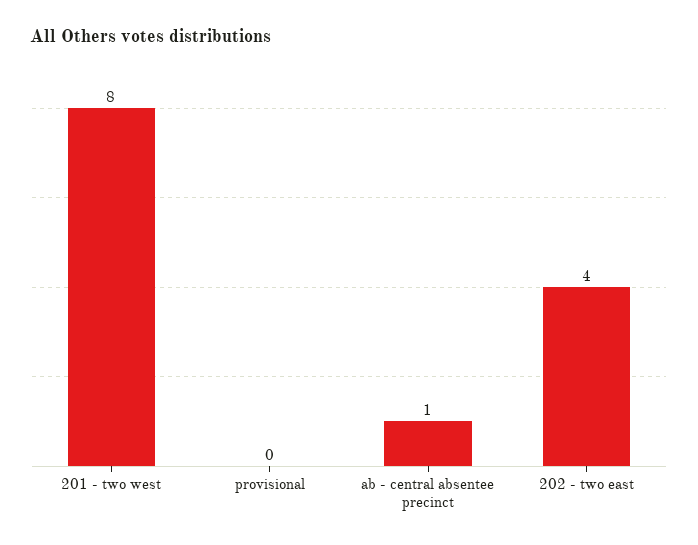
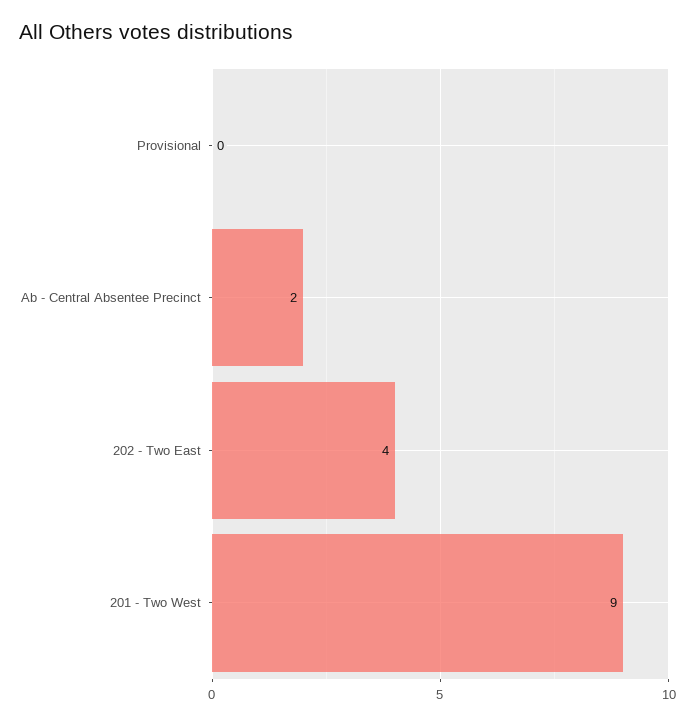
  {
-   "201 - two west": 8,
+   "201 - two west": 9,
    "provisional": 0,
-   "ab - central absentee precinct": 1,
+   "ab - central absentee precinct": 2,
    "202 - two east": 4
  }

